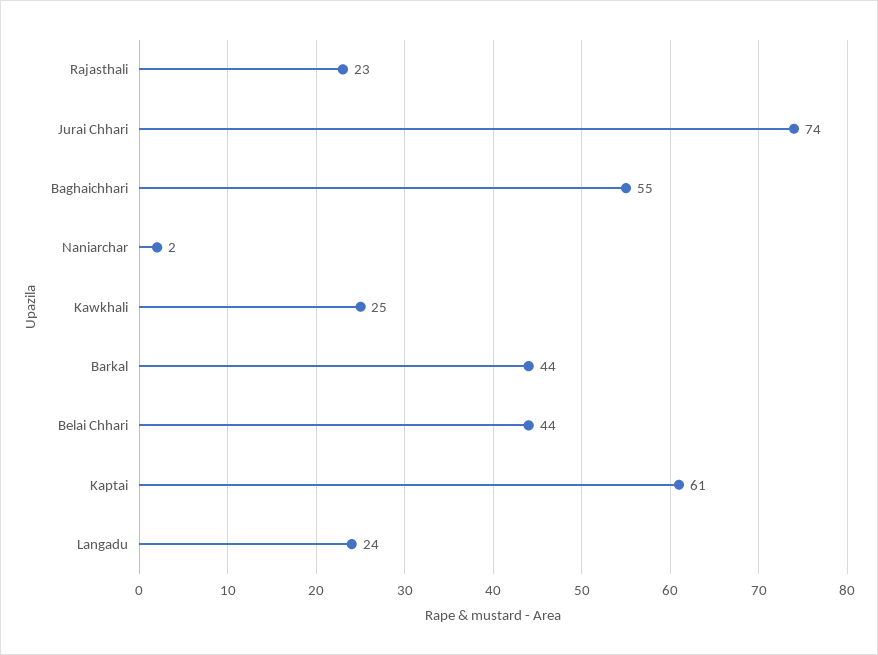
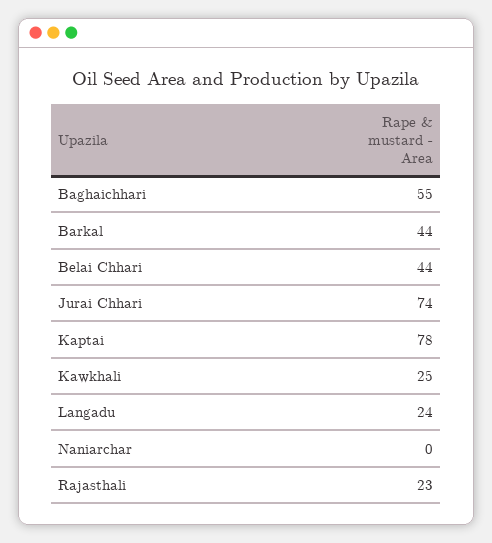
  {
    "Rajasthali": 23,
    "Jurai Chhari": 74,
    "Baghaichhari": 55,
-   "Naniarchar": 2,
+   "Naniarchar": 0,
    "Kawkhali": 25,
    "Barkal": 44,
    "Belai Chhari": 44,
-   "Kaptai": 61,
+   "Kaptai": 78,
    "Langadu": 24
  }

